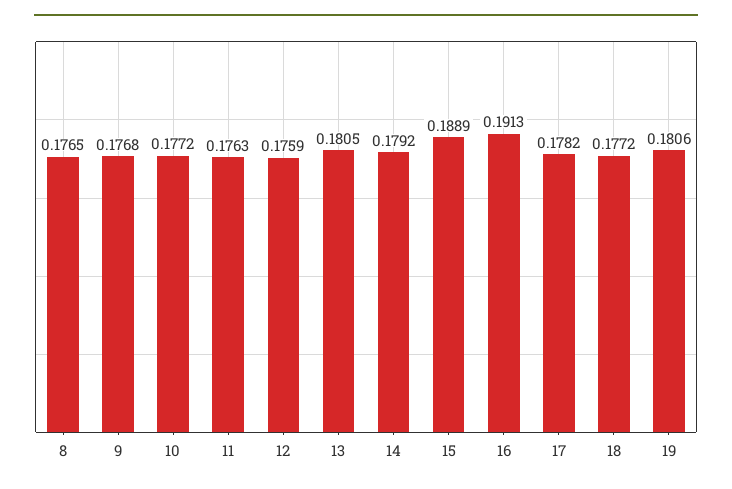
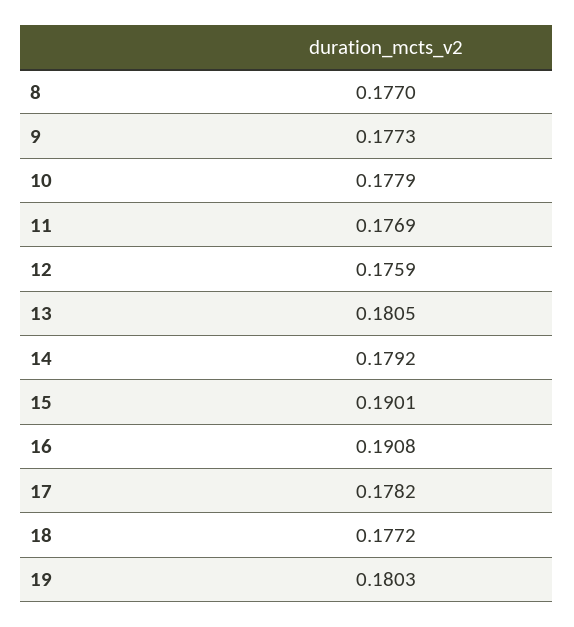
  {
-   "8": 0.1765,
+   "8": 0.177,
-   "9": 0.1768,
+   "9": 0.1773,
-   "10": 0.1772,
+   "10": 0.1779,
-   "11": 0.1763,
+   "11": 0.1769,
    "12": 0.1759,
    "13": 0.1805,
    "14": 0.1792,
-   "15": 0.1889,
+   "15": 0.1901,
-   "16": 0.1913,
+   "16": 0.1908,
    "17": 0.1782,
    "18": 0.1772,
-   "19": 0.1806
+   "19": 0.1803
  }

